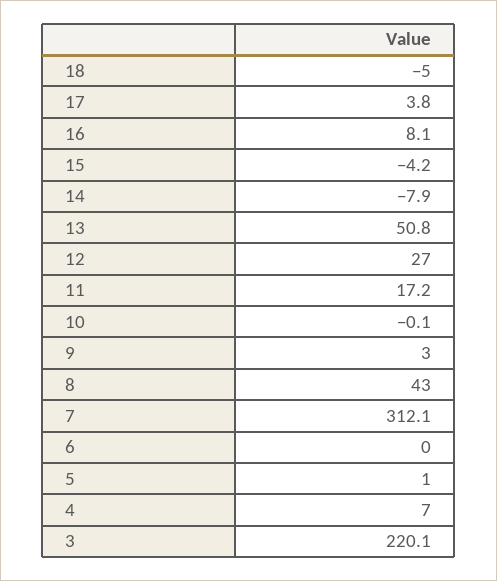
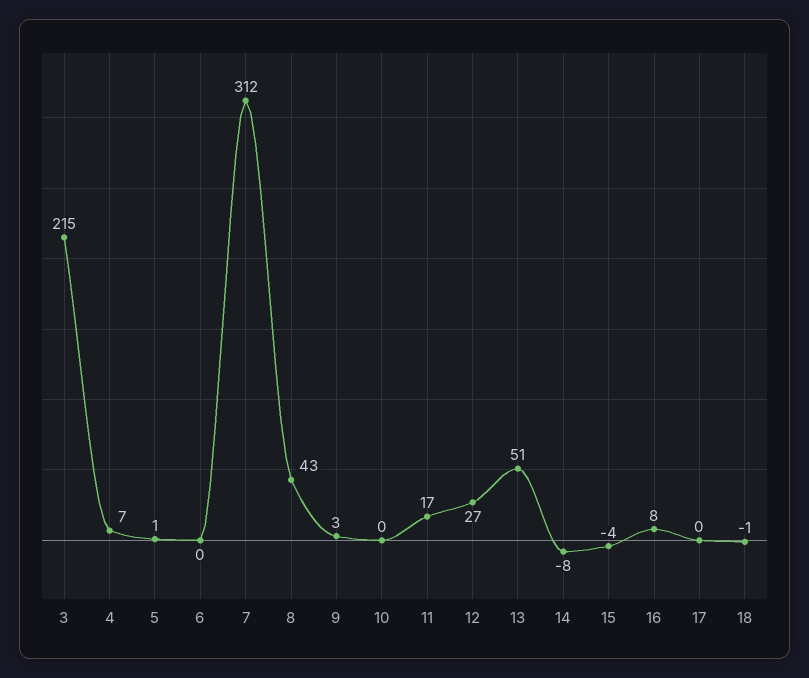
  {
-   "18": -5,
+   "18": -1,
-   "17": 3.8,
+   "17": 0,
    "16": 8.1,
    "15": -4.2,
    "14": -7.9,
    "13": 50.8,
    "12": 27,
    "11": 17.2,
    "10": -0.1,
    "9": 3,
    "8": 43,
    "7": 312.1,
    "6": 0,
    "5": 1,
    "4": 7,
-   "3": 220.1
+   "3": 215
  }

